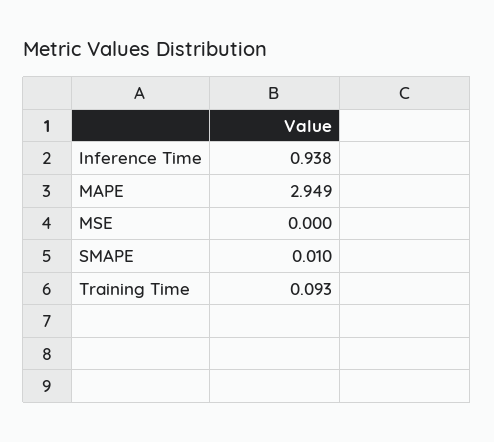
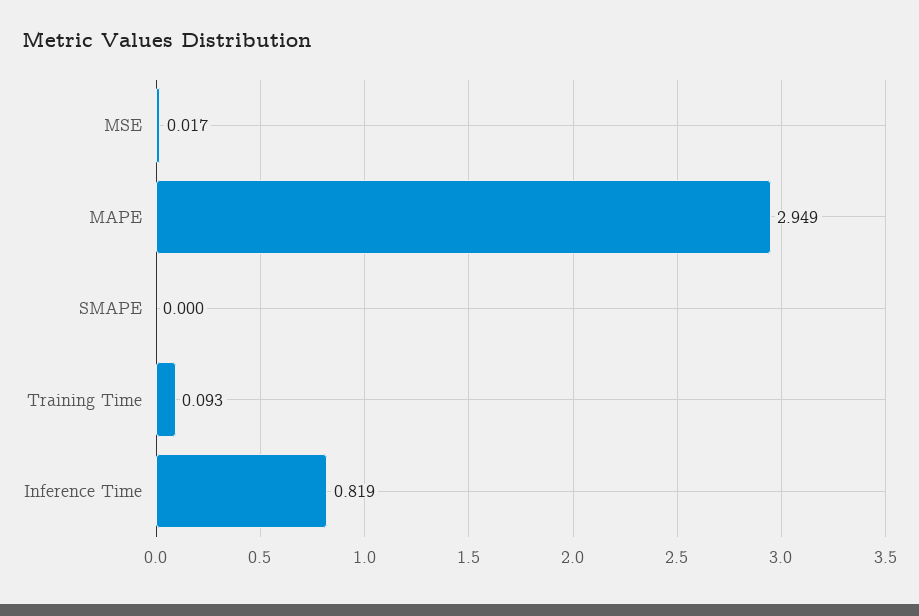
  {
-   "Inference Time": 0.938,
+   "Inference Time": 0.819,
    "MAPE": 2.949,
-   "MSE": 0,
+   "MSE": 0.017,
-   "SMAPE": 0.01,
+   "SMAPE": 0,
    "Training Time": 0.093
  }

